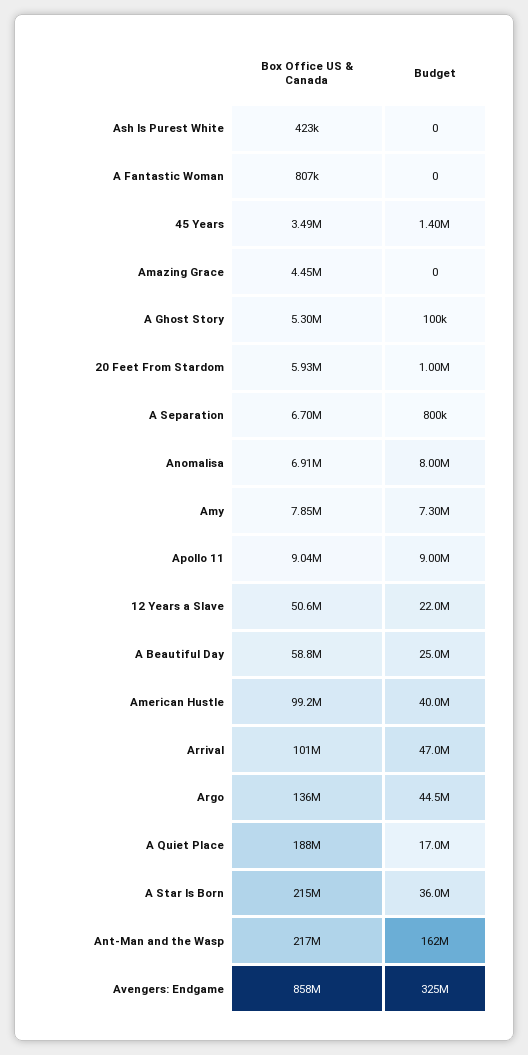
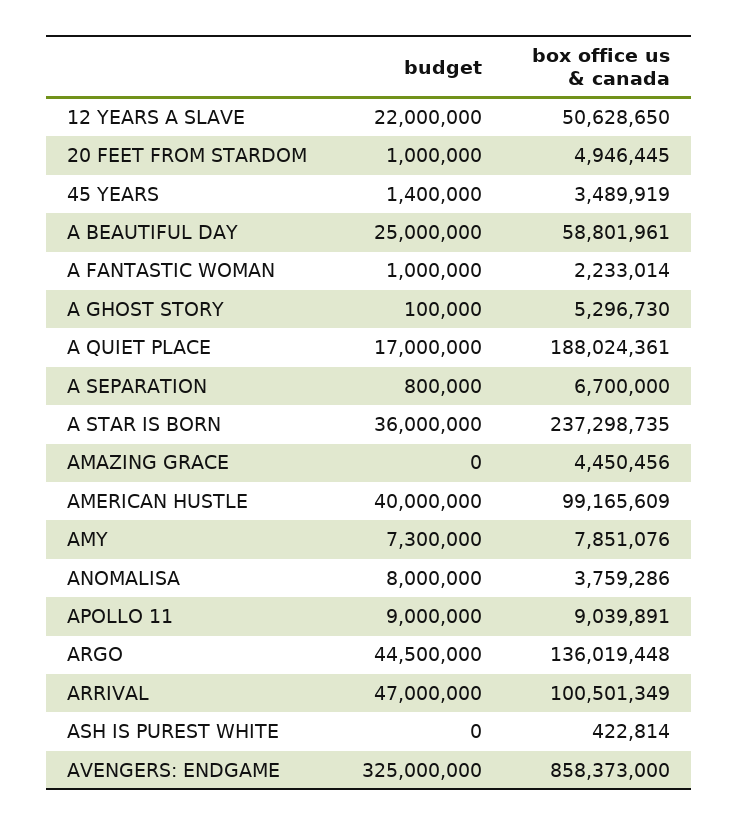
  {
    "Box Office US & Canada": {
      "Ash Is Purest White": 422814,
-     "A Fantastic Woman": 807000,
+     "A Fantastic Woman": 2233014,
      "45 Years": 3489919,
      "Amazing Grace": 4450456,
      "A Ghost Story": 5296730,
-     "20 Feet From Stardom": 5930000,
+     "20 Feet From Stardom": 4946445,
      "A Separation": 6700000,
-     "Anomalisa": 6910000,
+     "Anomalisa": 3759286,
      "Amy": 7851076,
      "Apollo 11": 9039891,
      "12 Years a Slave": 50628650,
      "A Beautiful Day": 58801961,
      "American Hustle": 99165609,
      "Arrival": 100501349,
      "Argo": 136019448,
      "A Quiet Place": 188024361,
-     "A Star Is Born": 215000000,
+     "A Star Is Born": 237298735,
-     "Ant-Man and the Wasp": 217000000,
      "Avengers: Endgame": 858373000
    },
    "Budget": {
      "Ash Is Purest White": 0,
-     "A Fantastic Woman": 0,
+     "A Fantastic Woman": 1000000,
      "45 Years": 1400000,
      "Amazing Grace": 0,
      "A Ghost Story": 100000,
      "20 Feet From Stardom": 1000000,
      "A Separation": 800000,
      "Anomalisa": 8000000,
      "Amy": 7300000,
      "Apollo 11": 9000000,
      "12 Years a Slave": 22000000,
      "A Beautiful Day": 25000000,
      "American Hustle": 40000000,
      "Arrival": 47000000,
      "Argo": 44500000,
      "A Quiet Place": 17000000,
      "A Star Is Born": 36000000,
-     "Ant-Man and the Wasp": 162000000,
      "Avengers: Endgame": 325000000
    }
  }

